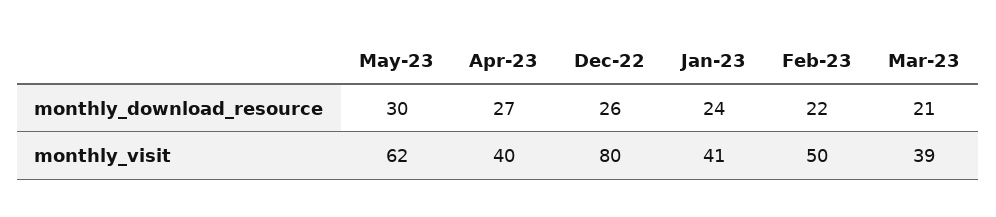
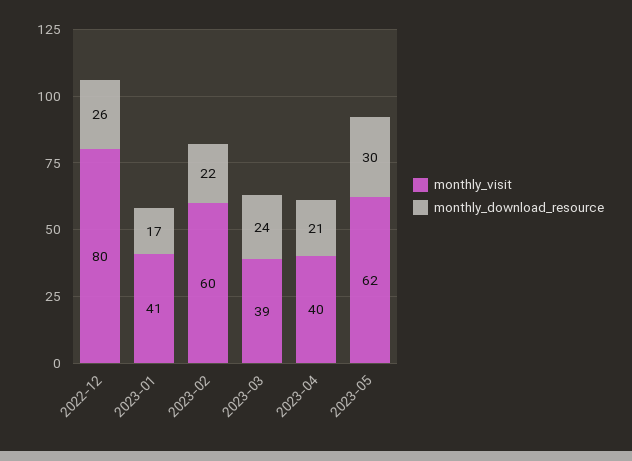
  {
    "monthly_download_resource": {
      "May-23": 30,
-     "Apr-23": 27,
+     "Apr-23": 21,
      "Dec-22": 26,
-     "Jan-23": 24,
+     "Jan-23": 17,
      "Feb-23": 22,
-     "Mar-23": 21
+     "Mar-23": 24
    },
    "monthly_visit": {
      "May-23": 62,
      "Apr-23": 40,
      "Dec-22": 80,
      "Jan-23": 41,
-     "Feb-23": 50,
+     "Feb-23": 60,
      "Mar-23": 39
    }
  }

